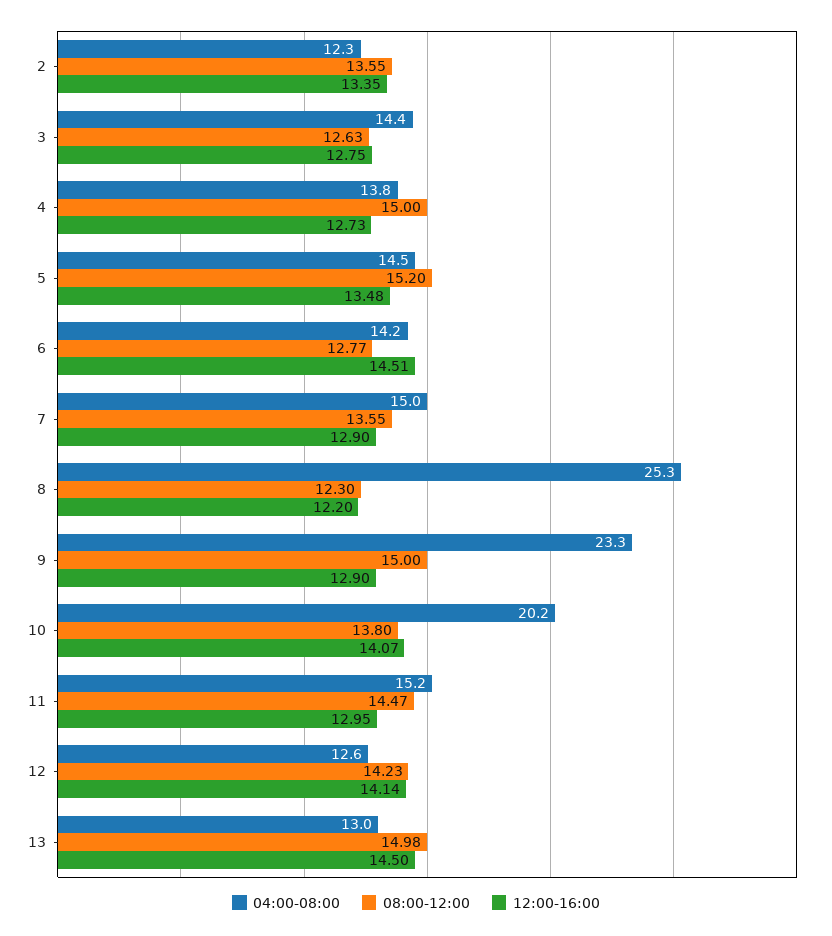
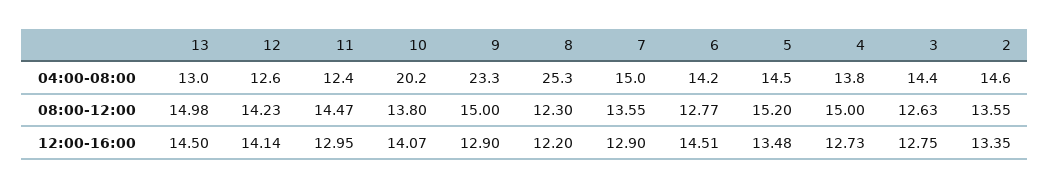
  {
    "04:00-08:00": {
-     "2": 12.3,
+     "2": 14.6,
      "3": 14.4,
      "4": 13.8,
      "5": 14.5,
      "6": 14.2,
      "7": 15,
      "8": 25.3,
      "9": 23.3,
      "10": 20.2,
-     "11": 15.2,
+     "11": 12.4,
      "12": 12.6,
      "13": 13
    },
    "08:00-12:00": {
      "2": 13.55,
      "3": 12.63,
      "4": 15,
      "5": 15.2,
      "6": 12.77,
      "7": 13.55,
      "8": 12.3,
      "9": 15,
      "10": 13.8,
      "11": 14.47,
      "12": 14.23,
      "13": 14.98
    },
    "12:00-16:00": {
      "2": 13.35,
      "3": 12.75,
      "4": 12.73,
      "5": 13.48,
      "6": 14.51,
      "7": 12.9,
      "8": 12.2,
      "9": 12.9,
      "10": 14.07,
      "11": 12.95,
      "12": 14.14,
      "13": 14.5
    }
  }

